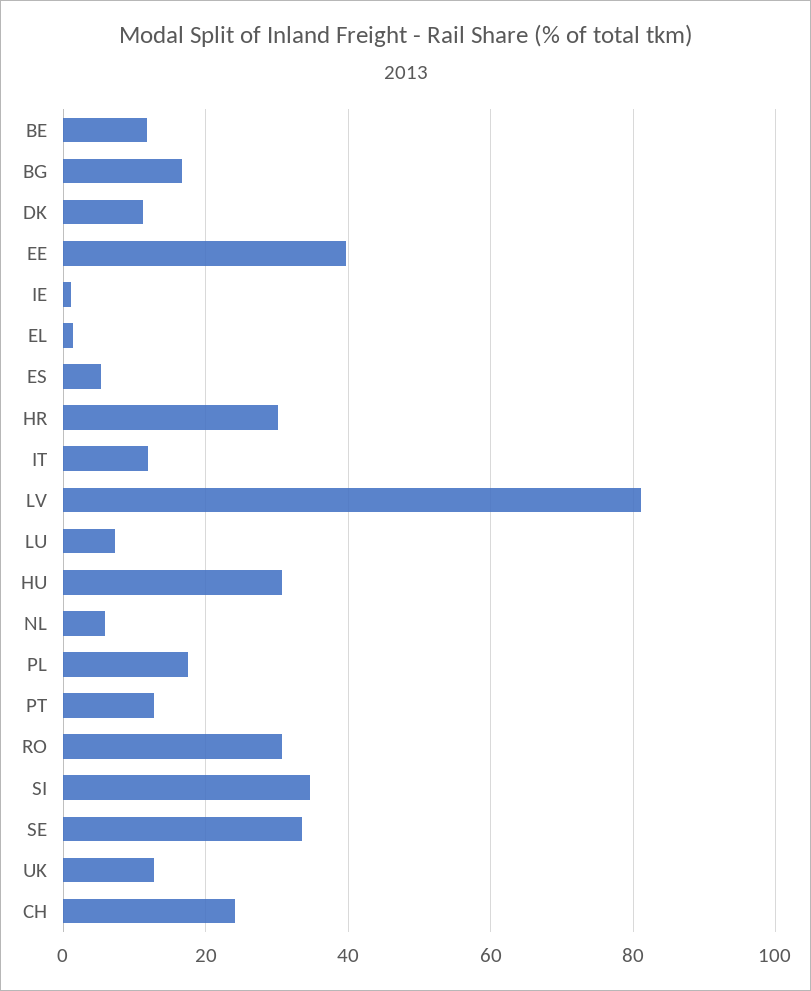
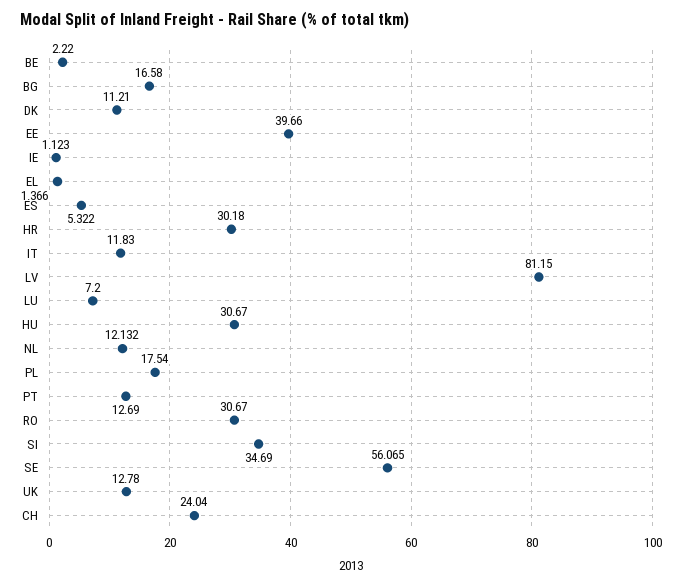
  {
-   "BE": 12,
+   "BE": 2.22,
    "BG": 16.58,
    "DK": 11.21,
    "EE": 39.66,
    "IE": 1.123,
    "EL": 1.366,
    "ES": 5.322,
    "HR": 30.18,
    "IT": 11.83,
    "LV": 81.15,
    "LU": 7.2,
    "HU": 30.67,
-   "NL": 6,
+   "NL": 12.132,
    "PL": 17.54,
    "PT": 12.69,
    "RO": 30.67,
    "SI": 34.69,
-   "SE": 34,
+   "SE": 56.065,
    "UK": 12.78,
    "CH": 24.04
  }

